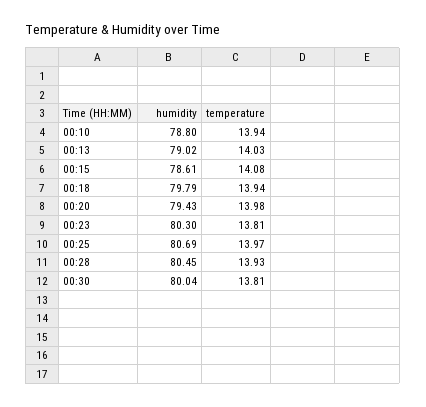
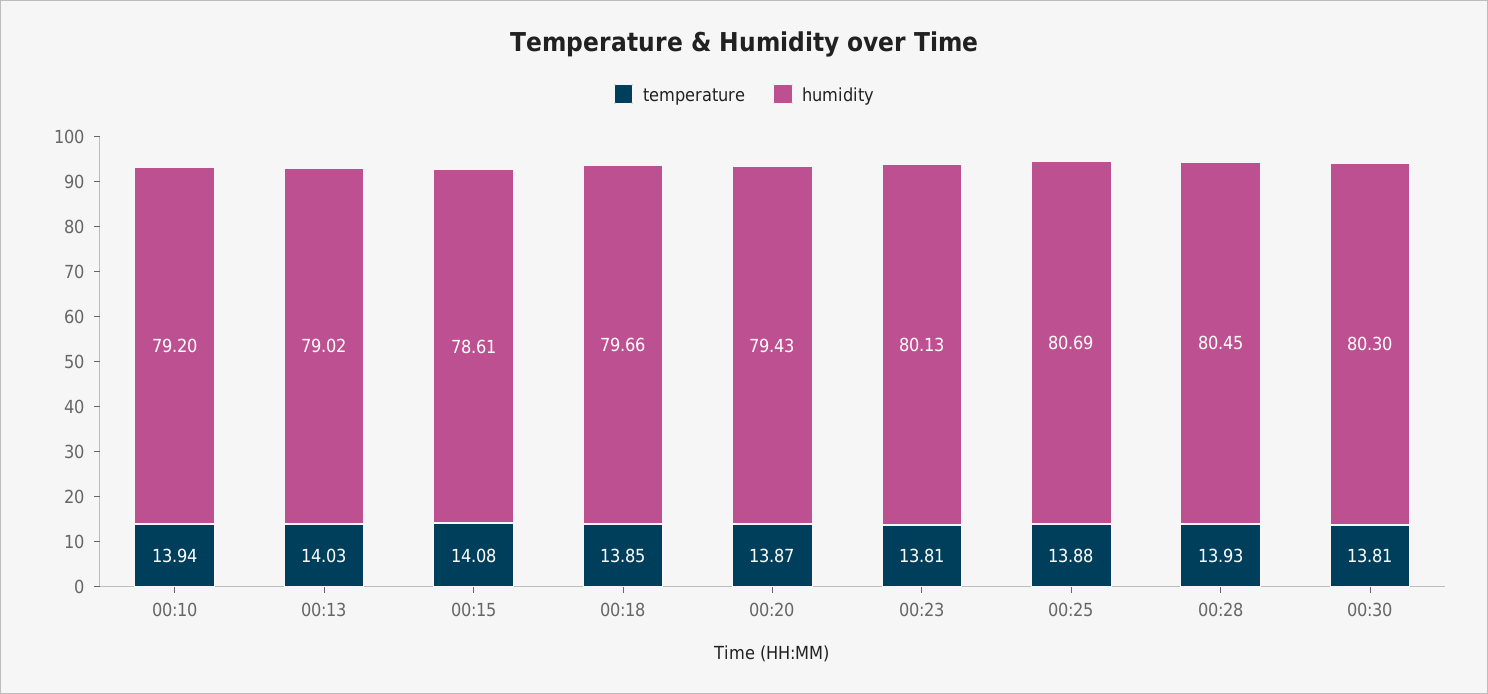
  {
    "humidity": {
-     "00:10": 78.8,
+     "00:10": 79.2,
      "00:13": 79.02,
      "00:15": 78.61,
-     "00:18": 79.79,
+     "00:18": 79.66,
      "00:20": 79.43,
-     "00:23": 80.3,
+     "00:23": 80.13,
      "00:25": 80.69,
      "00:28": 80.45,
-     "00:30": 80.04
+     "00:30": 80.3
    },
    "temperature": {
      "00:10": 13.94,
      "00:13": 14.03,
      "00:15": 14.08,
-     "00:18": 13.94,
+     "00:18": 13.85,
-     "00:20": 13.98,
+     "00:20": 13.87,
      "00:23": 13.81,
-     "00:25": 13.97,
+     "00:25": 13.88,
      "00:28": 13.93,
      "00:30": 13.81
    }
  }

